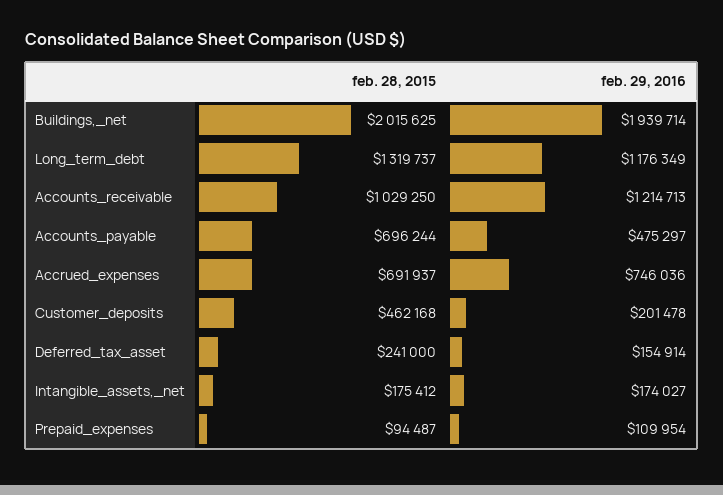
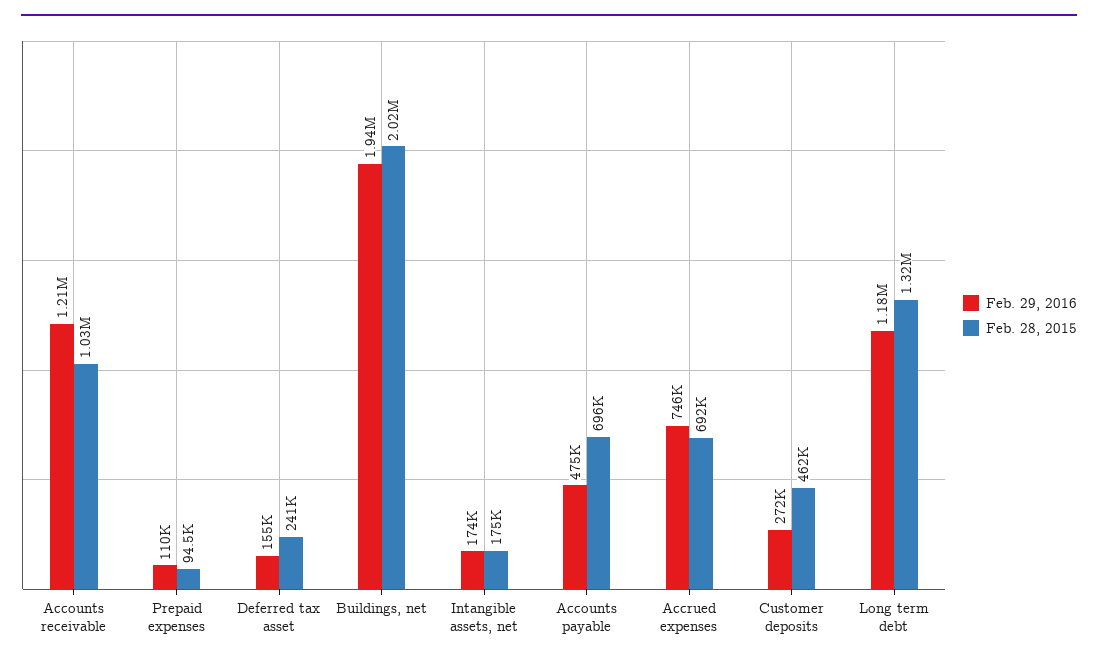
  {
    "feb. 28, 2015": {
      "Buildings,_net": 2015625,
      "Long_term_debt": 1319737,
      "Accounts_receivable": 1029250,
      "Accounts_payable": 696244,
      "Accrued_expenses": 691937,
      "Customer_deposits": 462168,
      "Deferred_tax_asset": 241000,
      "Intangible_assets,_net": 175412,
      "Prepaid_expenses": 94487
    },
    "feb. 29, 2016": {
      "Buildings,_net": 1939714,
      "Long_term_debt": 1176349,
      "Accounts_receivable": 1214713,
      "Accounts_payable": 475297,
      "Accrued_expenses": 746036,
-     "Customer_deposits": 201478,
+     "Customer_deposits": 272000,
      "Deferred_tax_asset": 154914,
      "Intangible_assets,_net": 174027,
      "Prepaid_expenses": 109954
    }
  }

